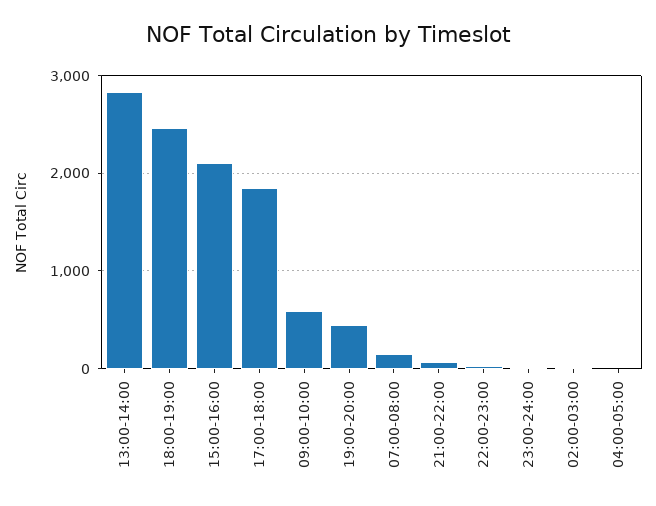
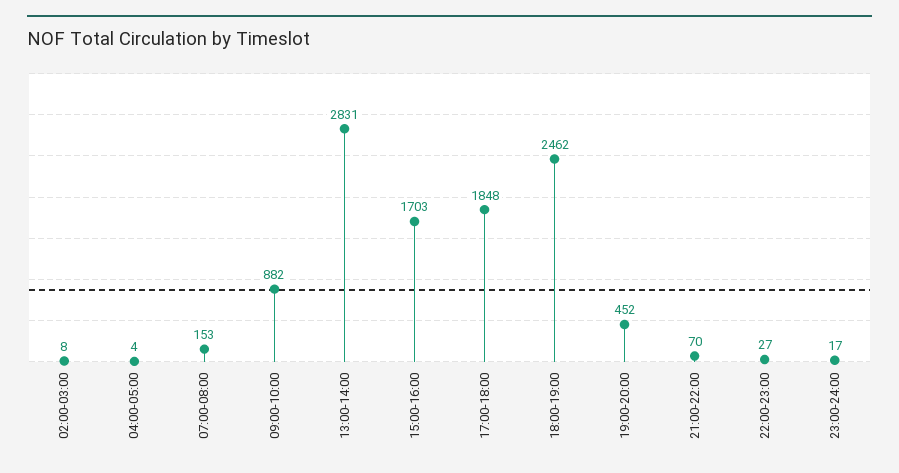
  {
    "13:00-14:00": 2831,
    "18:00-19:00": 2462,
-   "15:00-16:00": 2100,
+   "15:00-16:00": 1703,
    "17:00-18:00": 1848,
-   "09:00-10:00": 600,
+   "09:00-10:00": 882,
    "19:00-20:00": 452,
    "07:00-08:00": 153,
    "21:00-22:00": 70,
    "22:00-23:00": 27,
    "23:00-24:00": 17,
    "02:00-03:00": 8,
    "04:00-05:00": 4
  }

